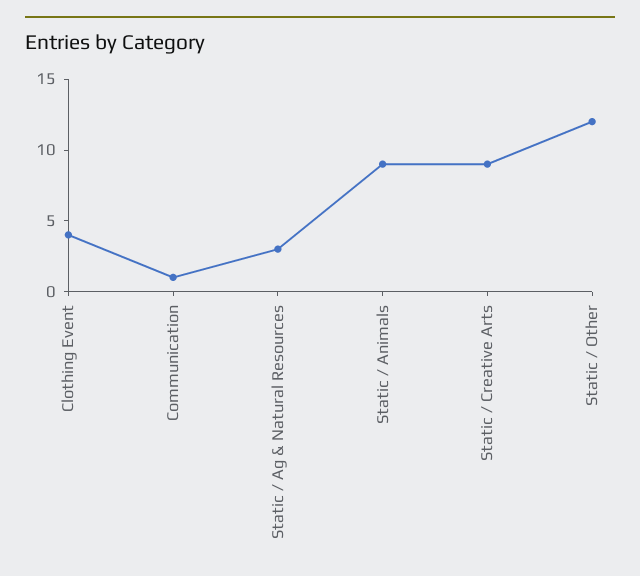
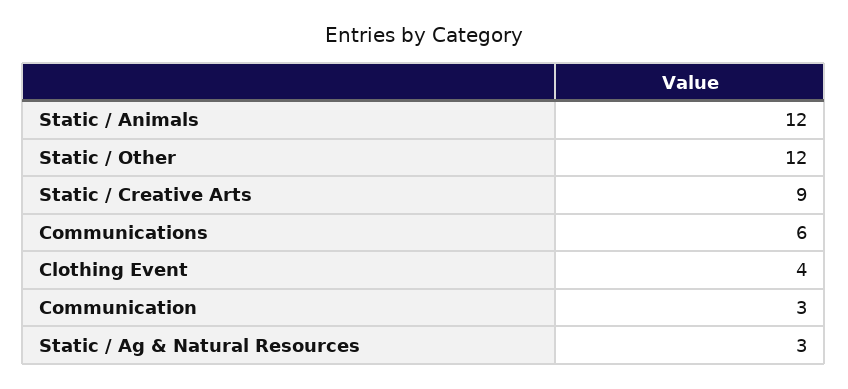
  {
    "Clothing Event": 4,
-   "Communication": 1,
+   "Communication": 3,
    "Static / Ag & Natural Resources": 3,
-   "Static / Animals": 9,
+   "Static / Animals": 12,
    "Static / Creative Arts": 9,
-   "Static / Other": 12
+   "Static / Other": 12,
+   "Communications": 6
  }

